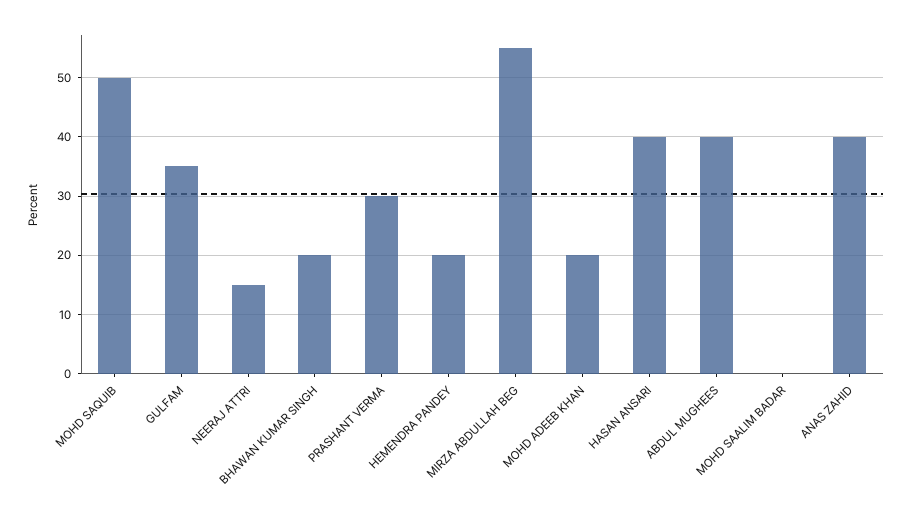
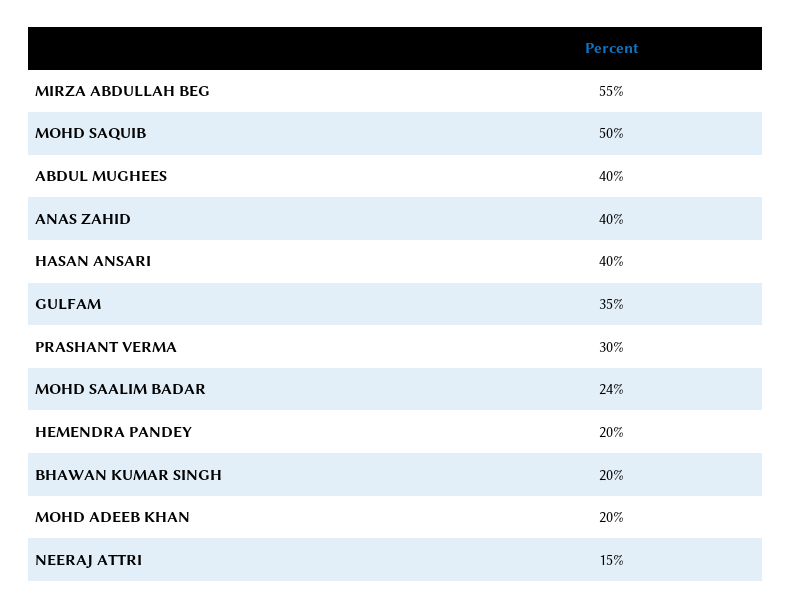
  {
    "MOHD SAQUIB": 50,
    "GULFAM": 35,
    "NEERAJ ATTRI": 15,
    "BHAWAN KUMAR SINGH": 20,
    "PRASHANT VERMA": 30,
    "HEMENDRA PANDEY": 20,
    "MIRZA ABDULLAH BEG": 55,
    "MOHD ADEEB KHAN": 20,
    "HASAN ANSARI": 40,
    "ABDUL MUGHEES": 40,
-   "MOHD SAALIM BADAR": 0,
+   "MOHD SAALIM BADAR": 24,
    "ANAS ZAHID": 40
  }

